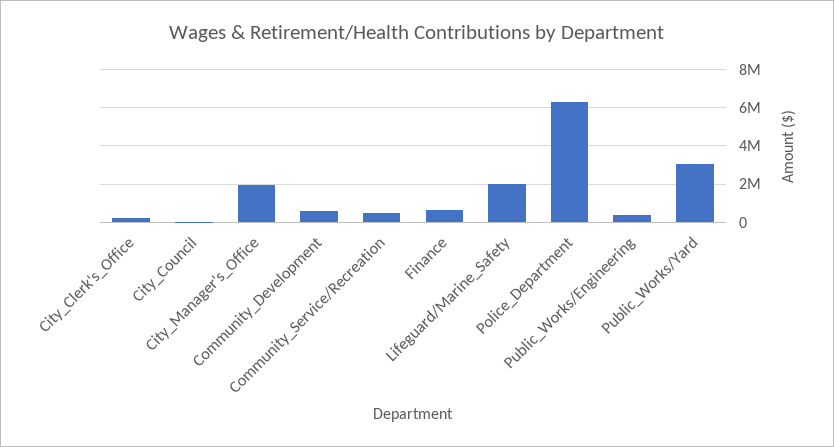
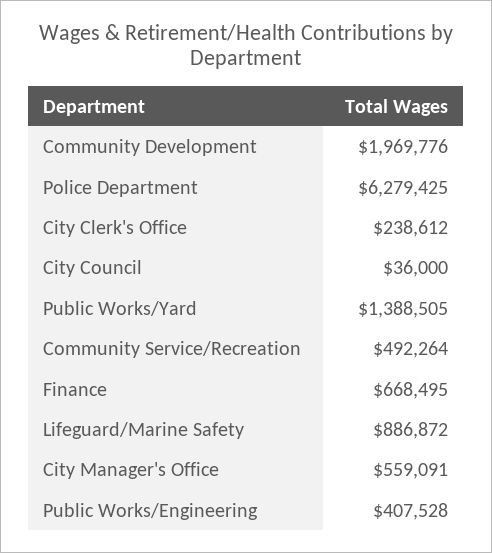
  {
    "City_Clerk's_Office": 238612,
    "City_Council": 36000,
-   "City_Manager's_Office": 2000000,
+   "City_Manager's_Office": 559091,
-   "Community_Development": 500000,
+   "Community_Development": 1969776,
    "Community_Service/Recreation": 492264,
    "Finance": 668495,
-   "Lifeguard/Marine_Safety": 2000000,
+   "Lifeguard/Marine_Safety": 886872,
    "Police_Department": 6279425,
    "Public_Works/Engineering": 407528,
-   "Public_Works/Yard": 3000000
+   "Public_Works/Yard": 1388505
  }

